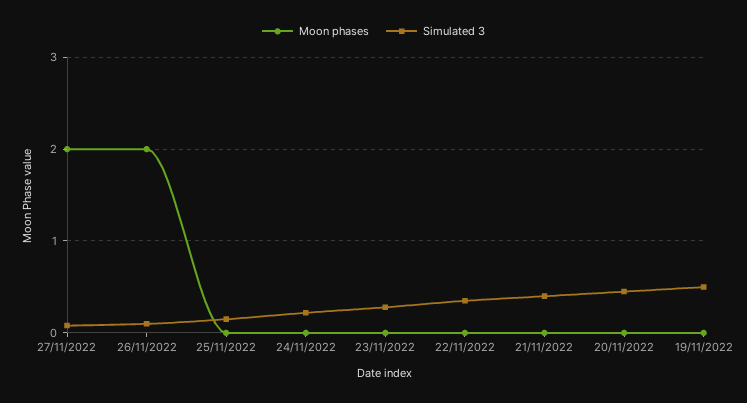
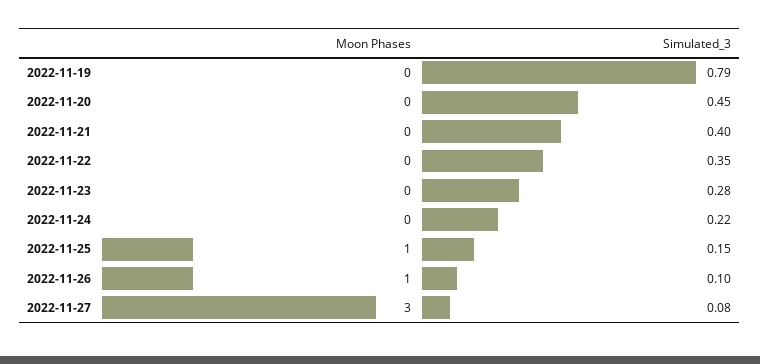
  {
    "Moon phases": {
-     "27/11/2022": 2,
+     "27/11/2022": 3,
-     "26/11/2022": 2,
+     "26/11/2022": 1,
-     "25/11/2022": 0,
+     "25/11/2022": 1,
      "24/11/2022": 0,
      "23/11/2022": 0,
      "22/11/2022": 0,
      "21/11/2022": 0,
      "20/11/2022": 0,
      "19/11/2022": 0
    },
    "Simulated 3": {
      "27/11/2022": 0.08,
      "26/11/2022": 0.1,
      "25/11/2022": 0.15,
      "24/11/2022": 0.22,
      "23/11/2022": 0.28,
      "22/11/2022": 0.35,
      "21/11/2022": 0.4,
      "20/11/2022": 0.45,
-     "19/11/2022": 0.5
+     "19/11/2022": 0.79
    }
  }

